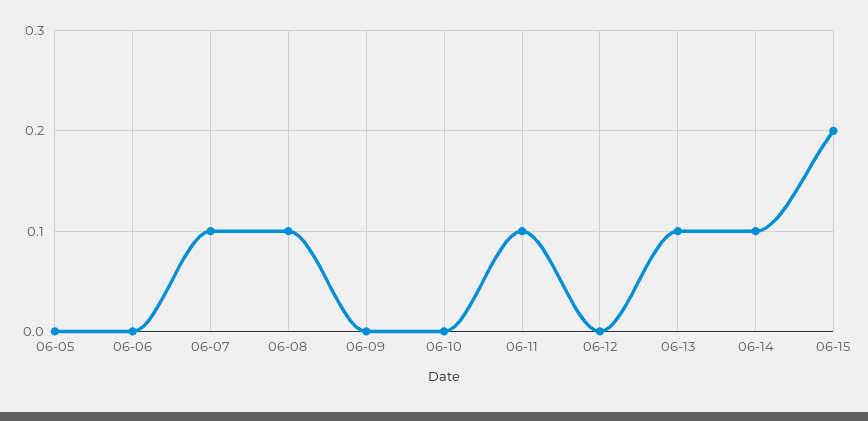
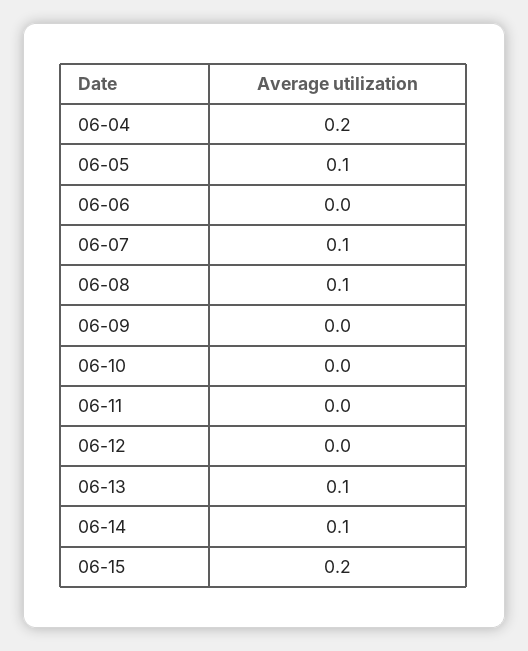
  {
-   "06-05": 0,
+   "06-05": 0.1,
    "06-06": 0,
    "06-07": 0.1,
    "06-08": 0.1,
    "06-09": 0,
    "06-10": 0,
-   "06-11": 0.1,
+   "06-11": 0,
    "06-12": 0,
    "06-13": 0.1,
    "06-14": 0.1,
-   "06-15": 0.2
+   "06-15": 0.2,
+   "06-04": 0.2
  }

